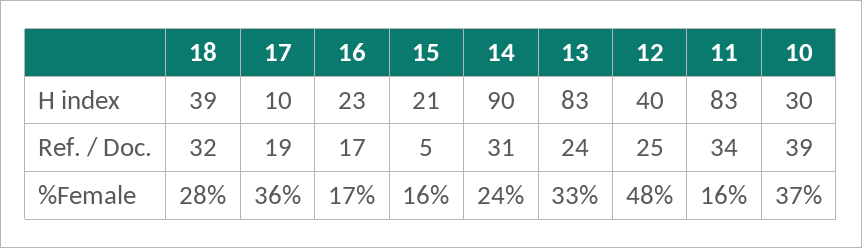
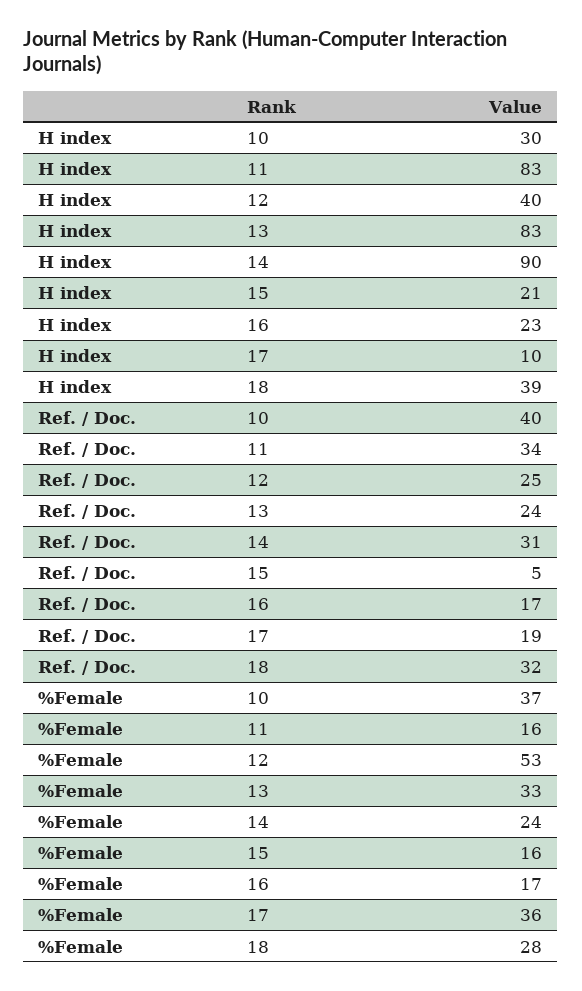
  {
    "18": {
      "H index": 39,
      "Ref. / Doc.": 32,
      "%Female": 28
    },
    "17": {
      "H index": 10,
      "Ref. / Doc.": 19,
      "%Female": 36
    },
    "16": {
      "H index": 23,
      "Ref. / Doc.": 17,
      "%Female": 17
    },
    "15": {
      "H index": 21,
      "Ref. / Doc.": 5,
      "%Female": 16
    },
    "14": {
      "H index": 90,
      "Ref. / Doc.": 31,
      "%Female": 24
    },
    "13": {
      "H index": 83,
      "Ref. / Doc.": 24,
      "%Female": 33
    },
    "12": {
      "H index": 40,
      "Ref. / Doc.": 25,
-     "%Female": 48
+     "%Female": 53
    },
    "11": {
      "H index": 83,
      "Ref. / Doc.": 34,
      "%Female": 16
    },
    "10": {
      "H index": 30,
-     "Ref. / Doc.": 39,
+     "Ref. / Doc.": 40,
      "%Female": 37
    }
  }

